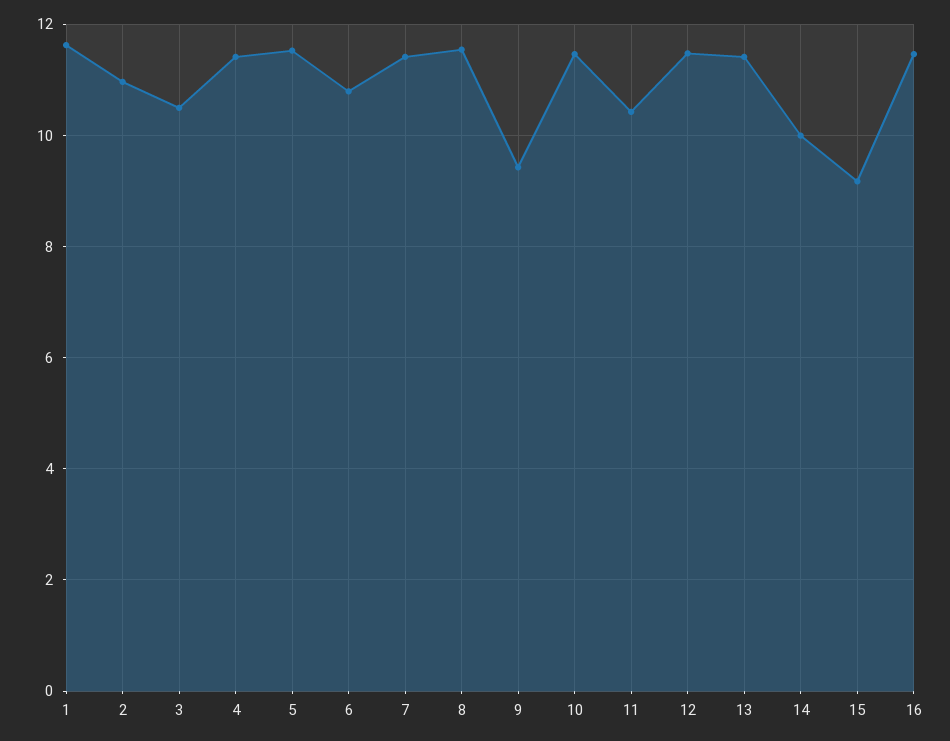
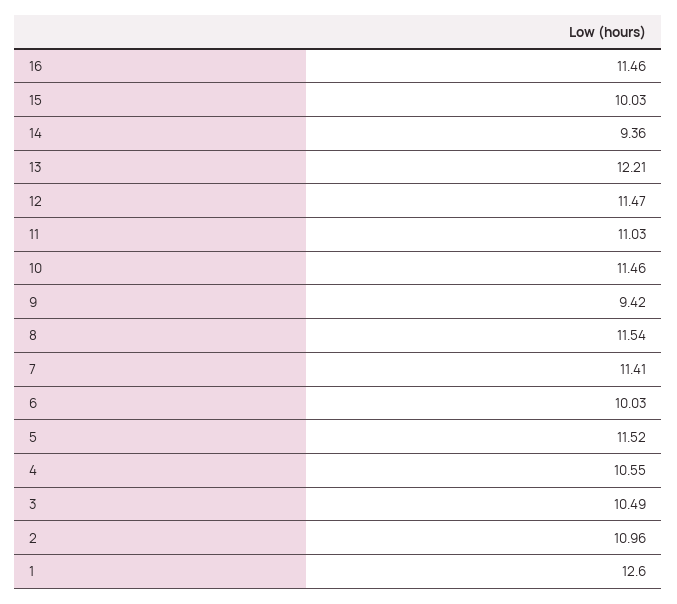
  {
-   "1": 11.6,
+   "1": 12.6,
    "2": 10.96,
    "3": 10.49,
-   "4": 11.4,
+   "4": 10.55,
    "5": 11.52,
-   "6": 10.8,
+   "6": 10.03,
    "7": 11.41,
    "8": 11.54,
    "9": 9.42,
    "10": 11.46,
-   "11": 10.4,
+   "11": 11.03,
    "12": 11.47,
-   "13": 11.4,
+   "13": 12.21,
-   "14": 10,
+   "14": 9.36,
-   "15": 9.2,
+   "15": 10.03,
    "16": 11.46
  }

